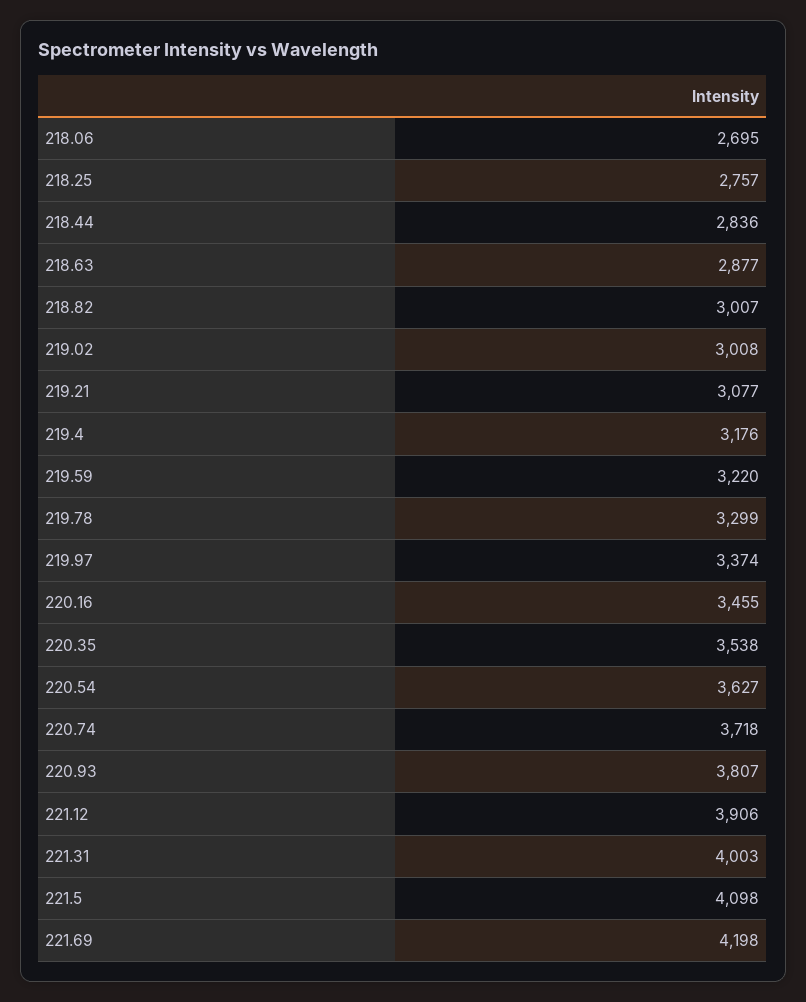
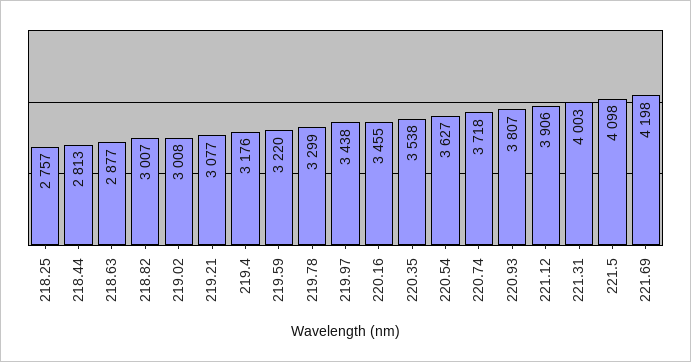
  {
-   "218.06": 2695,
    "218.25": 2757,
-   "218.44": 2836,
+   "218.44": 2813,
    "218.63": 2877,
    "218.82": 3007,
    "219.02": 3008,
    "219.21": 3077,
    "219.4": 3176,
    "219.59": 3220,
    "219.78": 3299,
-   "219.97": 3374,
+   "219.97": 3438,
    "220.16": 3455,
    "220.35": 3538,
    "220.54": 3627,
    "220.74": 3718,
    "220.93": 3807,
    "221.12": 3906,
    "221.31": 4003,
    "221.5": 4098,
    "221.69": 4198
  }

